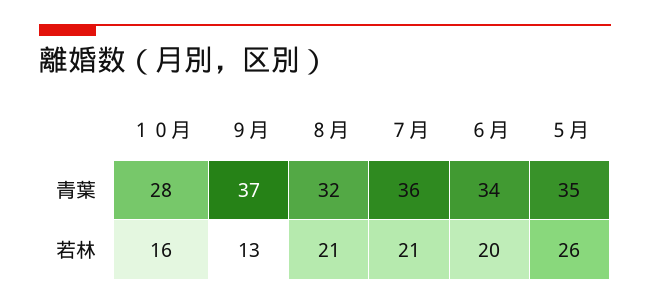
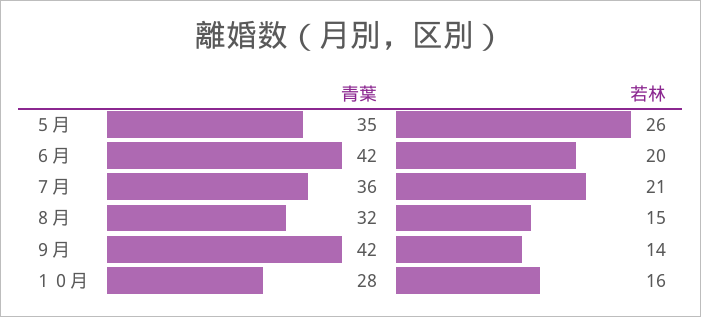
  {
    "１０月": {
      "青葉": 28,
      "若林": 16
    },
    "９月": {
-     "青葉": 37,
+     "青葉": 42,
-     "若林": 13
+     "若林": 14
    },
    "８月": {
      "青葉": 32,
-     "若林": 21
+     "若林": 15
    },
    "７月": {
      "青葉": 36,
      "若林": 21
    },
    "６月": {
-     "青葉": 34,
+     "青葉": 42,
      "若林": 20
    },
    "５月": {
      "青葉": 35,
      "若林": 26
    }
  }

